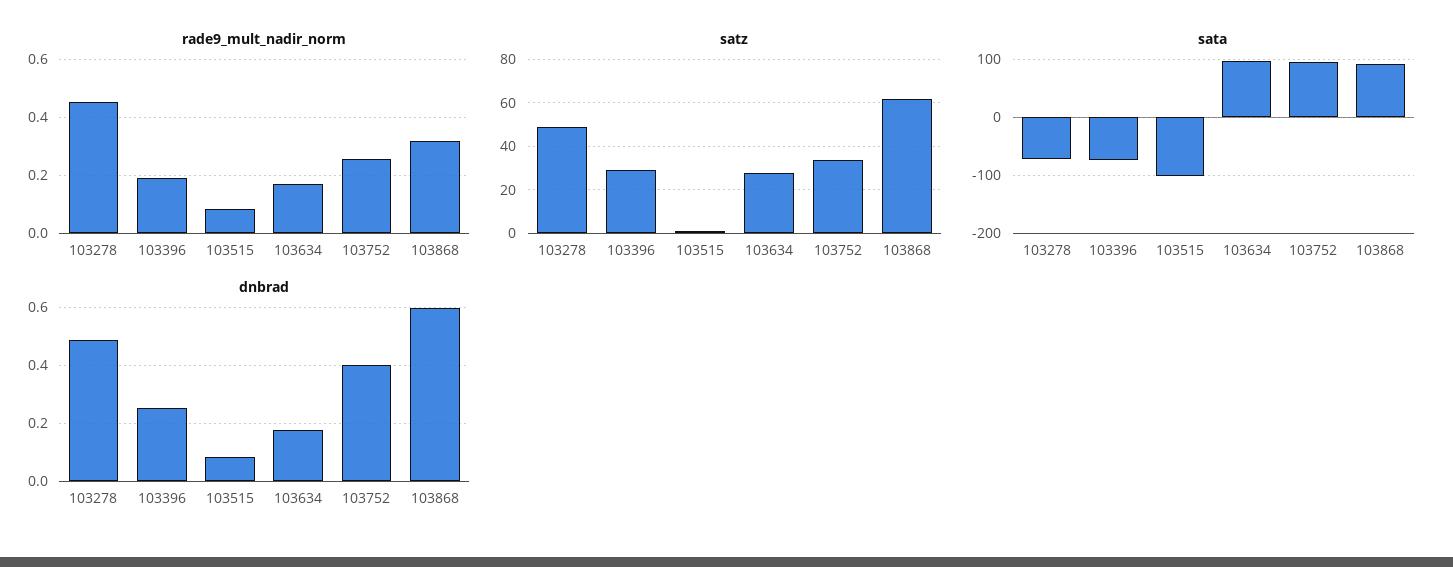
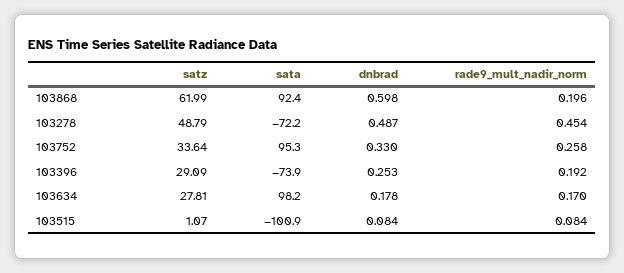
  {
    "rade9_mult_nadir_norm": {
      "103278": 0.454,
      "103396": 0.192,
      "103515": 0.084,
      "103634": 0.17,
      "103752": 0.258,
-     "103868": 0.325
+     "103868": 0.196
    },
    "satz": {
      "103278": 48.79,
      "103396": 29.09,
      "103515": 1.07,
      "103634": 27.81,
      "103752": 33.64,
      "103868": 61.99
    },
    "sata": {
      "103278": -72.2,
      "103396": -73.9,
      "103515": -100.9,
      "103634": 98.2,
      "103752": 95.3,
      "103868": 92.4
    },
    "dnbrad": {
      "103278": 0.487,
      "103396": 0.253,
      "103515": 0.084,
      "103634": 0.178,
-     "103752": 0.4,
+     "103752": 0.33,
      "103868": 0.598
    }
  }

